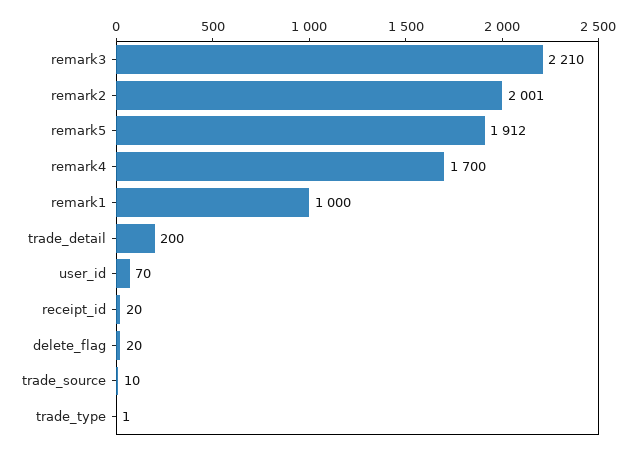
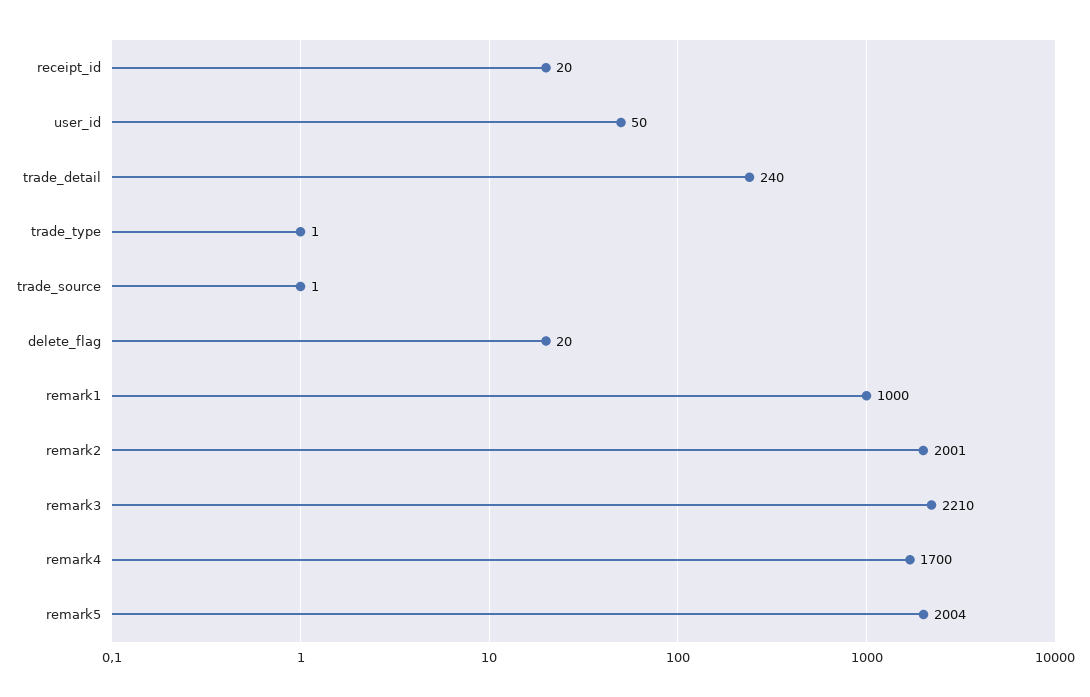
  {
    "remark3": 2210,
    "remark2": 2001,
-   "remark5": 1912,
+   "remark5": 2004,
    "remark4": 1700,
    "remark1": 1000,
-   "trade_detail": 200,
+   "trade_detail": 240,
-   "user_id": 70,
+   "user_id": 50,
    "receipt_id": 20,
    "delete_flag": 20,
-   "trade_source": 10,
+   "trade_source": 1,
    "trade_type": 1
  }

